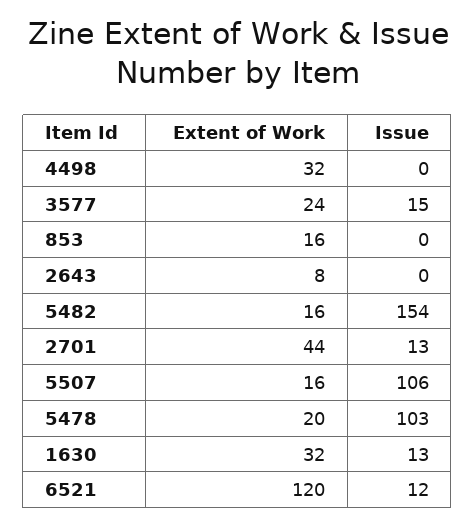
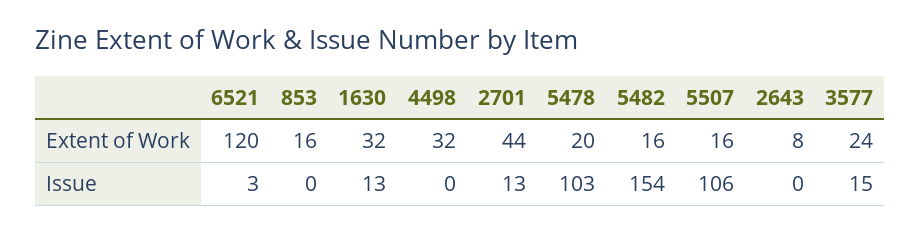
  {
    "Extent of Work": {
      "4498": 32,
      "3577": 24,
      "853": 16,
      "2643": 8,
      "5482": 16,
      "2701": 44,
      "5507": 16,
      "5478": 20,
      "1630": 32,
      "6521": 120
    },
    "Issue": {
      "4498": 0,
      "3577": 15,
      "853": 0,
      "2643": 0,
      "5482": 154,
      "2701": 13,
      "5507": 106,
      "5478": 103,
      "1630": 13,
-     "6521": 12
+     "6521": 3
    }
  }

